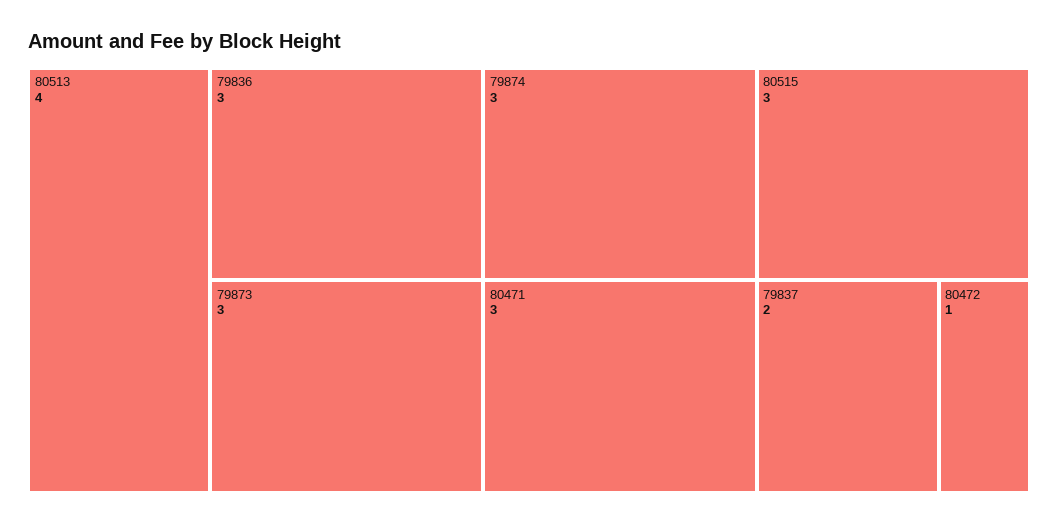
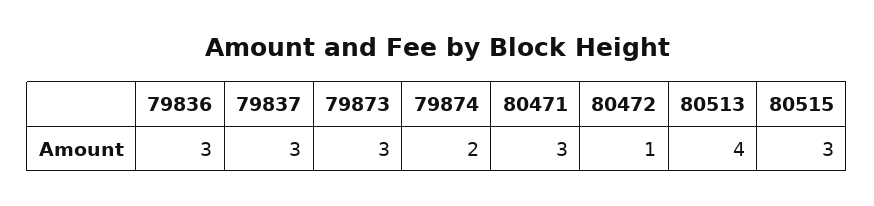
  {
    "80513": 4,
    "79836": 3,
    "79873": 3,
-   "79874": 3,
+   "79874": 2,
    "80471": 3,
    "80515": 3,
-   "79837": 2,
+   "79837": 3,
    "80472": 1
  }

